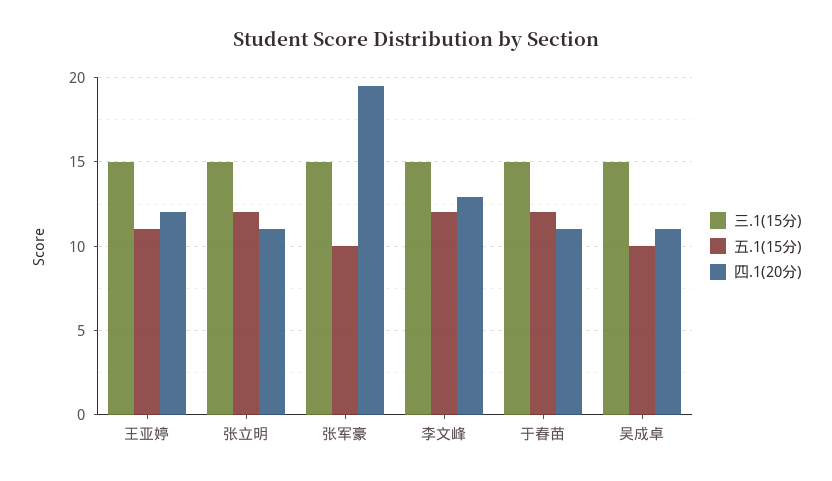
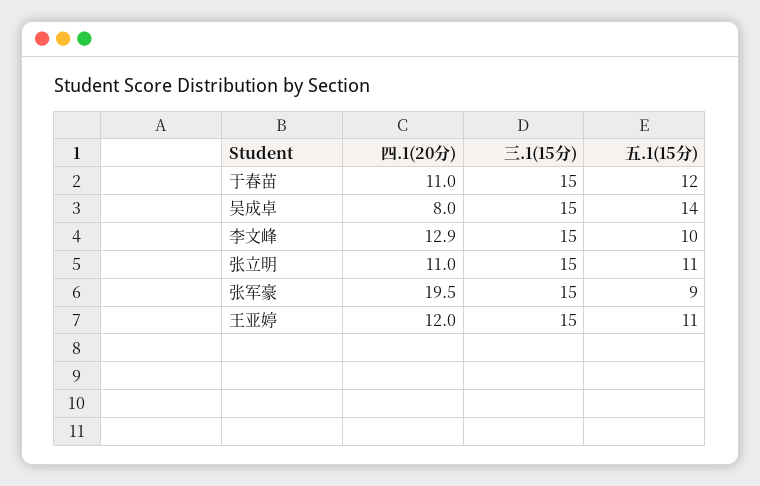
  {
    "三.1(15分)": {
      "王亚婷": 15,
      "张立明": 15,
      "张军豪": 15,
      "李文峰": 15,
      "于春苗": 15,
      "吴成卓": 15
    },
    "五.1(15分)": {
      "王亚婷": 11,
-     "张立明": 12,
+     "张立明": 11,
-     "张军豪": 10,
+     "张军豪": 9,
-     "李文峰": 12,
+     "李文峰": 10,
      "于春苗": 12,
-     "吴成卓": 10
+     "吴成卓": 14
    },
    "四.1(20分)": {
      "王亚婷": 12,
      "张立明": 11,
      "张军豪": 19.5,
      "李文峰": 12.9,
      "于春苗": 11,
-     "吴成卓": 11
+     "吴成卓": 8
    }
  }

